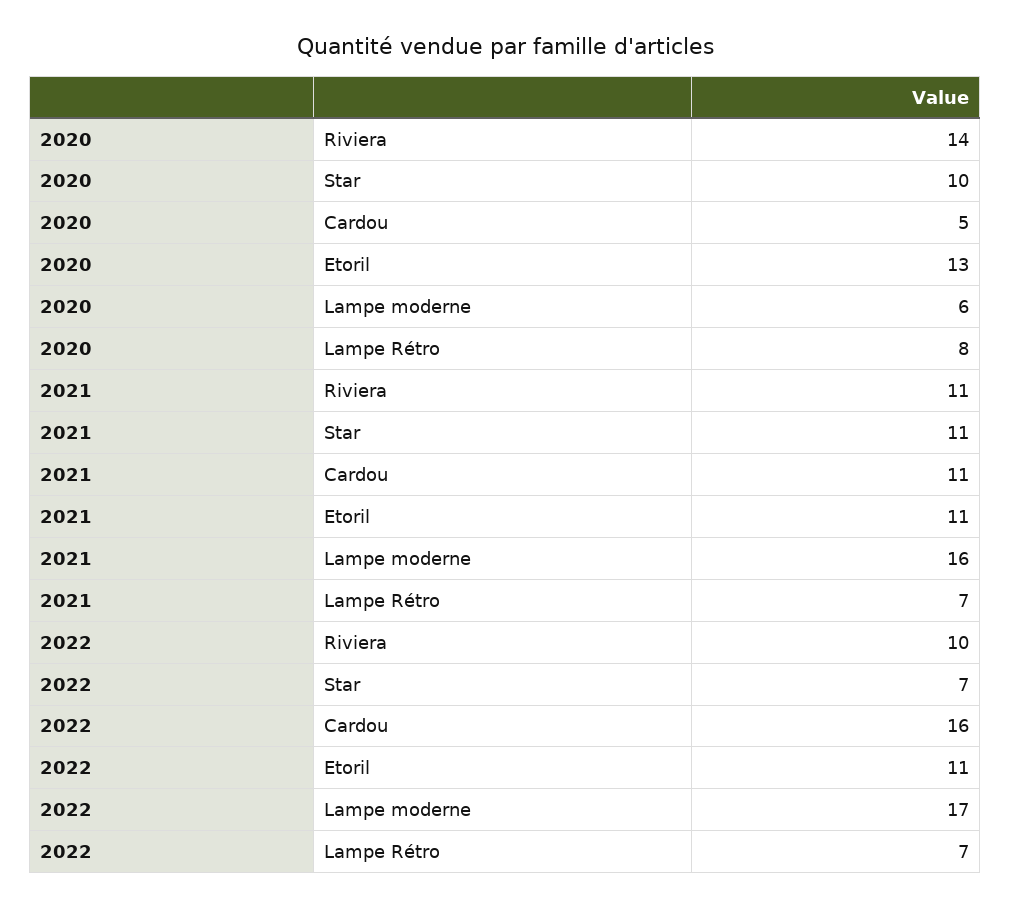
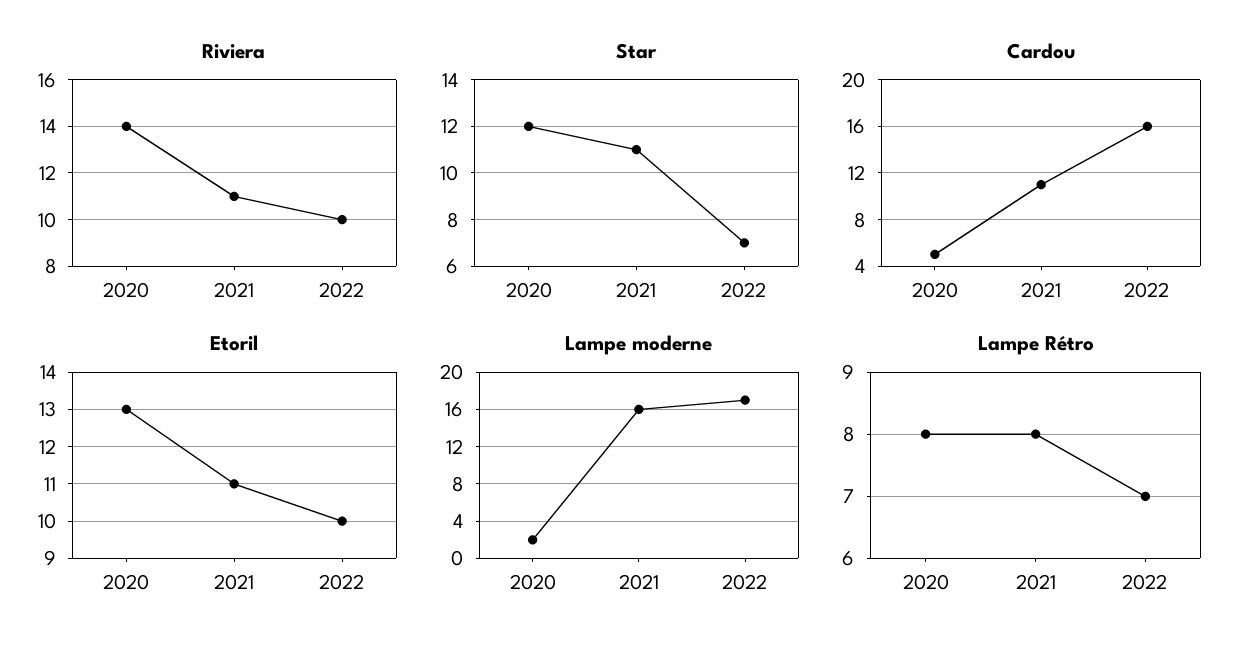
  {
    "Riviera": {
      "2020": 14,
      "2021": 11,
      "2022": 10
    },
    "Star": {
-     "2020": 10,
+     "2020": 12,
      "2021": 11,
      "2022": 7
    },
    "Cardou": {
      "2020": 5,
      "2021": 11,
      "2022": 16
    },
    "Etoril": {
      "2020": 13,
      "2021": 11,
-     "2022": 11
+     "2022": 10
    },
    "Lampe moderne": {
-     "2020": 6,
+     "2020": 2,
      "2021": 16,
      "2022": 17
    },
    "Lampe Rétro": {
      "2020": 8,
-     "2021": 7,
+     "2021": 8,
      "2022": 7
    }
  }

